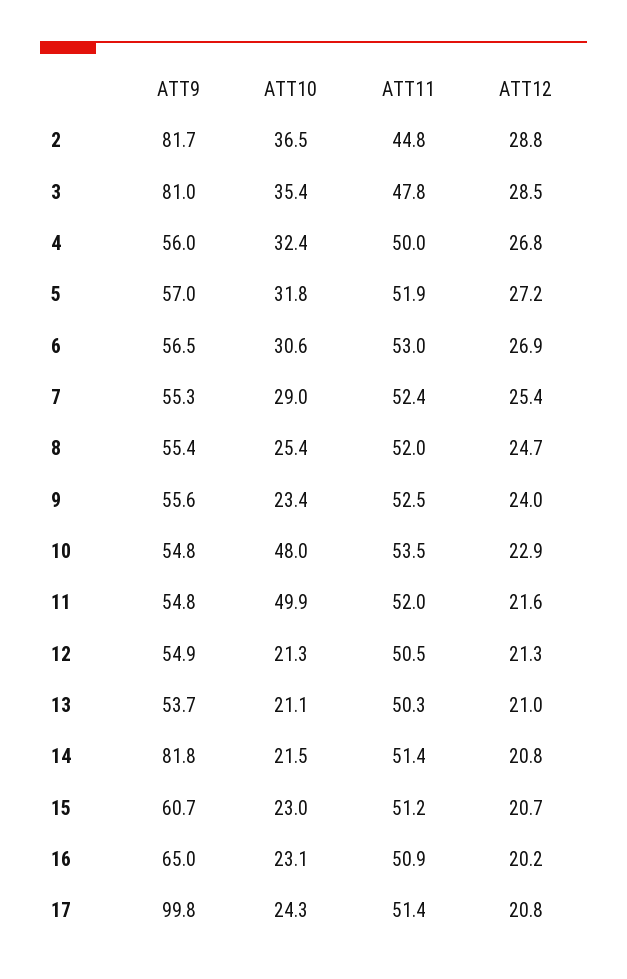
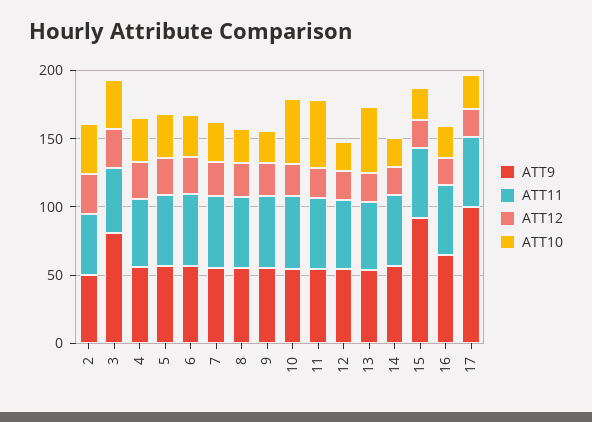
  {
    "ATT9": {
-     "2": 81.7,
+     "2": 50,
      "3": 81,
      "4": 56,
      "5": 57,
      "6": 56.5,
      "7": 55.3,
      "8": 55.4,
      "9": 55.6,
      "10": 54.8,
      "11": 54.8,
      "12": 54.9,
      "13": 53.7,
-     "14": 81.8,
+     "14": 60,
-     "15": 60.7,
+     "15": 90,
      "16": 65,
      "17": 99.8
    },
    "ATT10": {
      "2": 36.5,
      "3": 35.4,
      "4": 32.4,
      "5": 31.8,
      "6": 30.6,
      "7": 29,
      "8": 25.4,
      "9": 23.4,
      "10": 48,
      "11": 49.9,
      "12": 21.3,
-     "13": 21.1,
+     "13": 50,
      "14": 21.5,
      "15": 23,
      "16": 23.1,
      "17": 24.3
    },
    "ATT11": {
      "2": 44.8,
      "3": 47.8,
      "4": 50,
      "5": 51.9,
      "6": 53,
      "7": 52.4,
      "8": 52,
      "9": 52.5,
      "10": 53.5,
      "11": 52,
      "12": 50.5,
      "13": 50.3,
      "14": 51.4,
      "15": 51.2,
      "16": 50.9,
      "17": 51.4
    },
    "ATT12": {
      "2": 28.8,
      "3": 28.5,
      "4": 26.8,
      "5": 27.2,
      "6": 26.9,
      "7": 25.4,
      "8": 24.7,
      "9": 24,
      "10": 22.9,
      "11": 21.6,
      "12": 21.3,
      "13": 21,
      "14": 20.8,
      "15": 20.7,
      "16": 20.2,
      "17": 20.8
    }
  }

